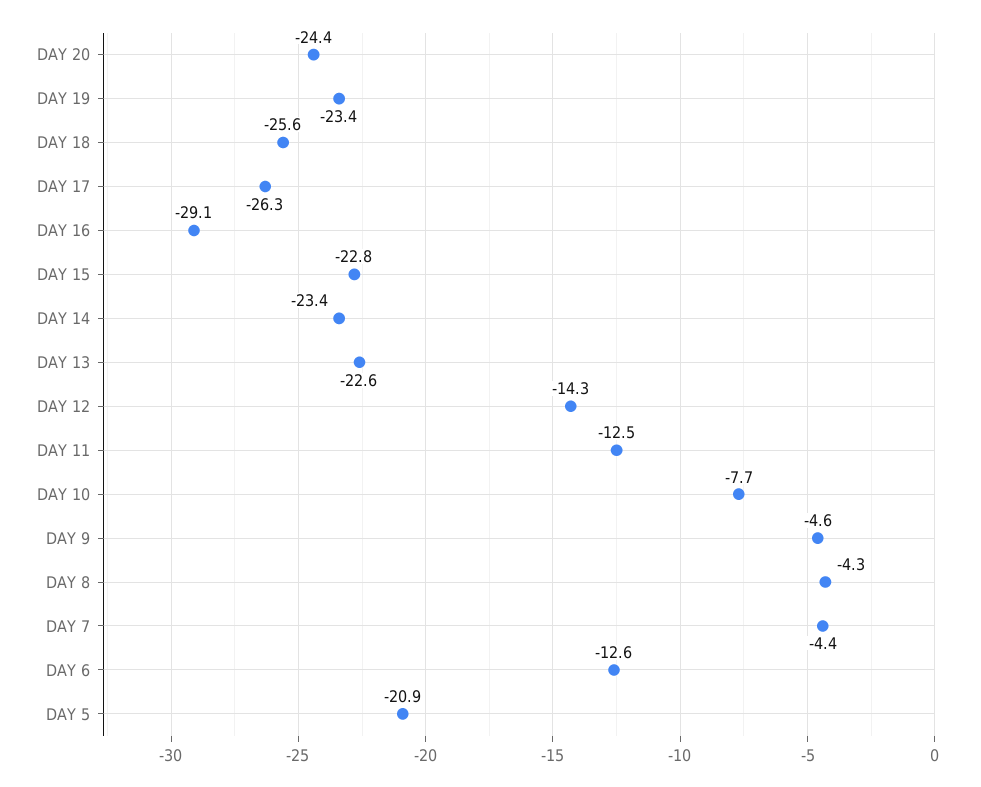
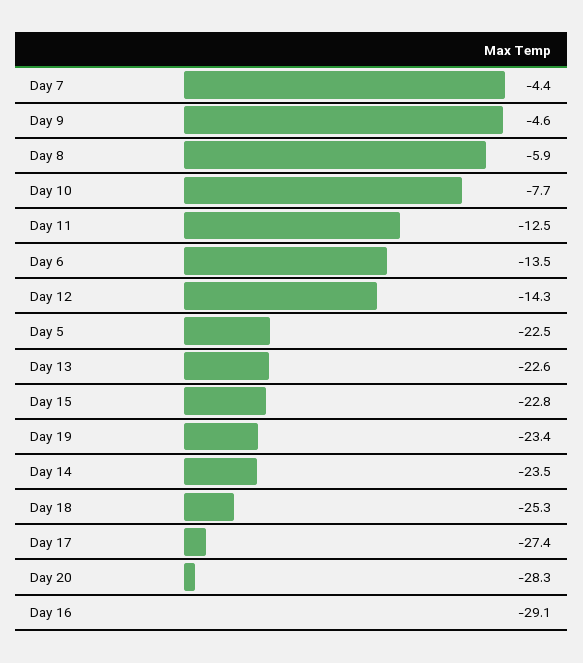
  {
-   "DAY 20": -24.4,
+   "DAY 20": -28.3,
    "DAY 19": -23.4,
-   "DAY 18": -25.6,
+   "DAY 18": -25.3,
-   "DAY 17": -26.3,
+   "DAY 17": -27.4,
    "DAY 16": -29.1,
    "DAY 15": -22.8,
-   "DAY 14": -23.4,
+   "DAY 14": -23.5,
    "DAY 13": -22.6,
    "DAY 12": -14.3,
    "DAY 11": -12.5,
    "DAY 10": -7.7,
    "DAY 9": -4.6,
-   "DAY 8": -4.3,
+   "DAY 8": -5.9,
    "DAY 7": -4.4,
-   "DAY 6": -12.6,
+   "DAY 6": -13.5,
-   "DAY 5": -20.9
+   "DAY 5": -22.5
  }

